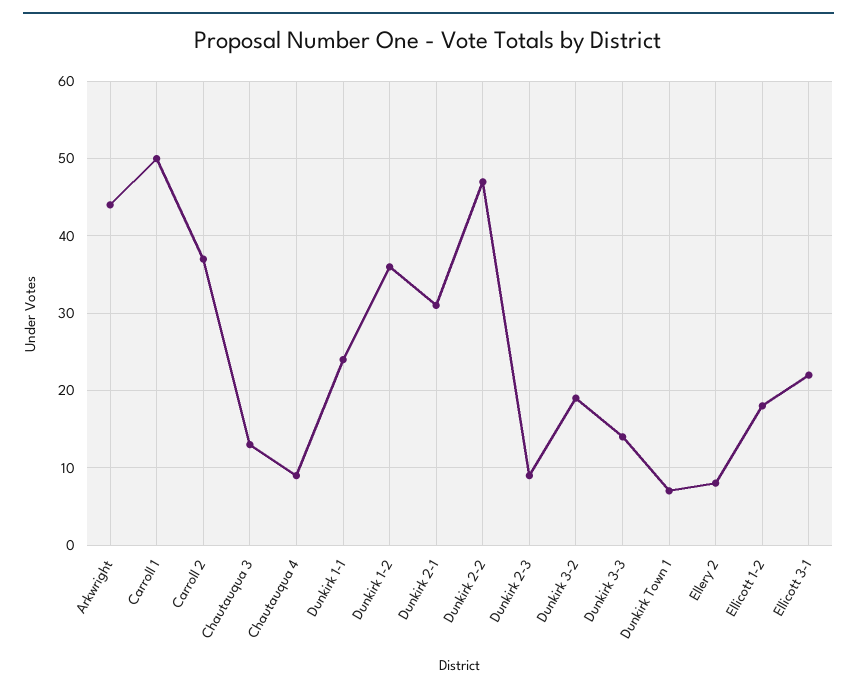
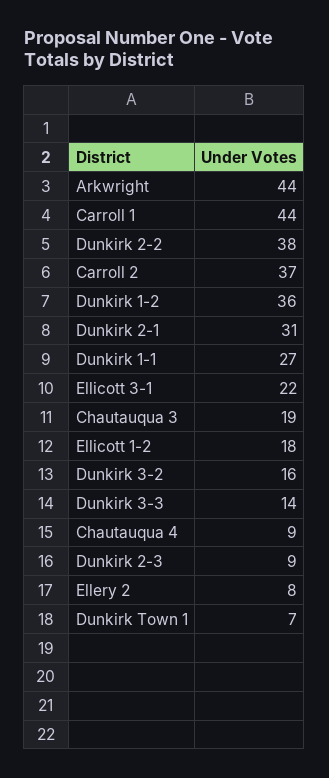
  {
    "Arkwright": 44,
-   "Carroll 1": 50,
+   "Carroll 1": 44,
    "Carroll 2": 37,
-   "Chautauqua 3": 13,
+   "Chautauqua 3": 19,
    "Chautauqua 4": 9,
-   "Dunkirk 1-1": 24,
+   "Dunkirk 1-1": 27,
    "Dunkirk 1-2": 36,
    "Dunkirk 2-1": 31,
-   "Dunkirk 2-2": 47,
+   "Dunkirk 2-2": 38,
    "Dunkirk 2-3": 9,
-   "Dunkirk 3-2": 19,
+   "Dunkirk 3-2": 16,
    "Dunkirk 3-3": 14,
    "Dunkirk Town 1": 7,
    "Ellery 2": 8,
    "Ellicott 1-2": 18,
    "Ellicott 3-1": 22
  }

